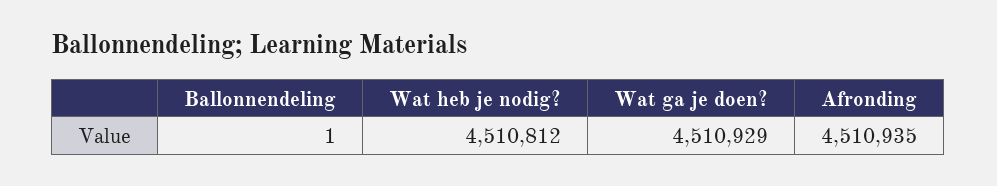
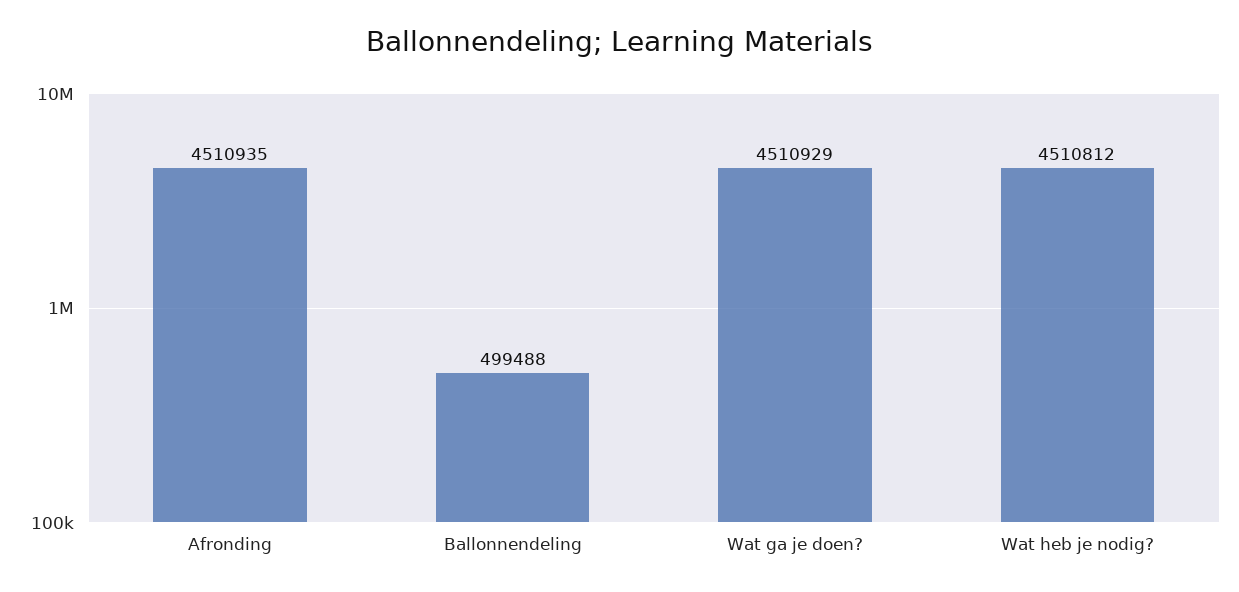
  {
-   "Ballonnendeling": 1,
+   "Ballonnendeling": 499488,
    "Wat heb je nodig?": 4510812,
    "Wat ga je doen?": 4510929,
    "Afronding": 4510935
  }

